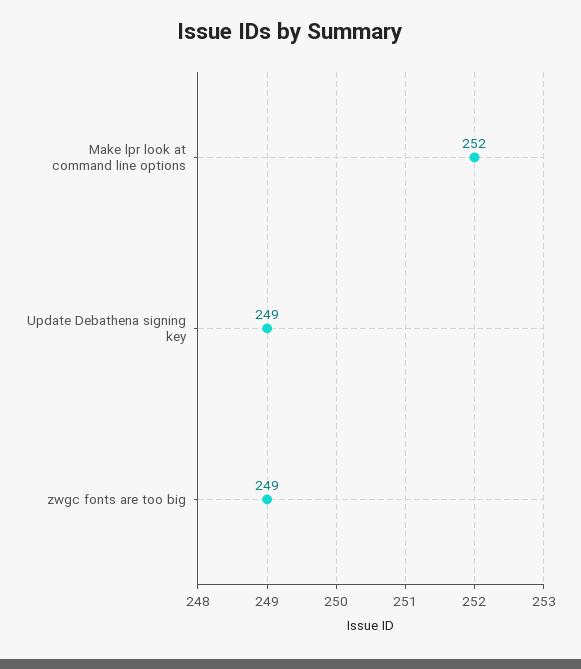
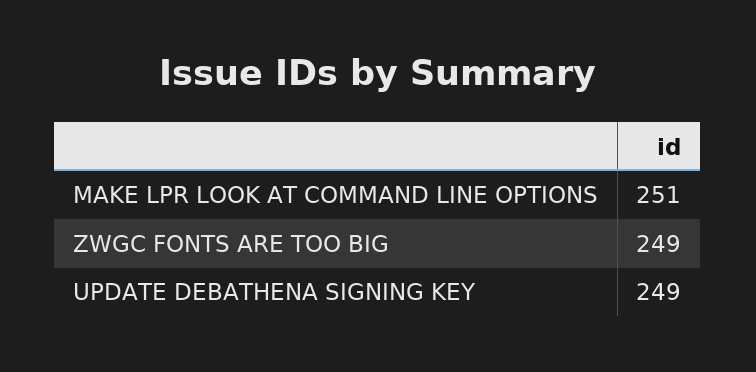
  {
-   "Make lpr look at command line options": 252,
+   "Make lpr look at command line options": 251,
    "Update Debathena signing key": 249,
    "zwgc fonts are too big": 249
  }

